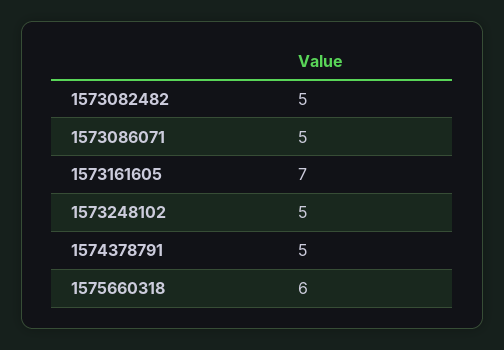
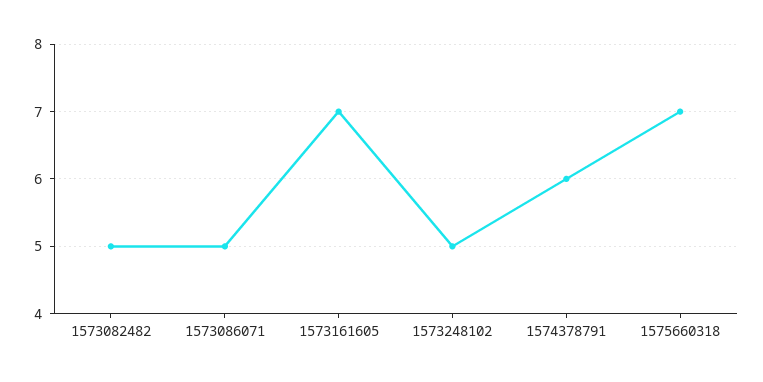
  {
    "1573082482": 5,
    "1573086071": 5,
    "1573161605": 7,
    "1573248102": 5,
-   "1574378791": 5,
+   "1574378791": 6,
-   "1575660318": 6
+   "1575660318": 7
  }

